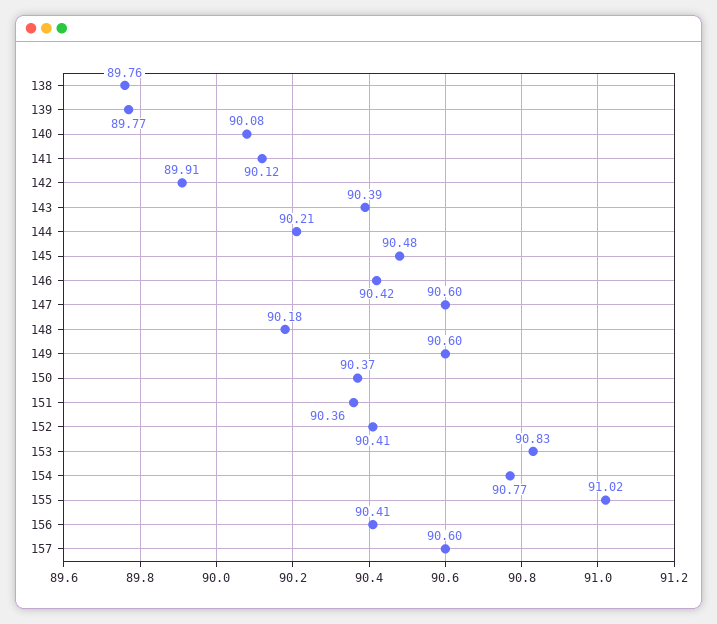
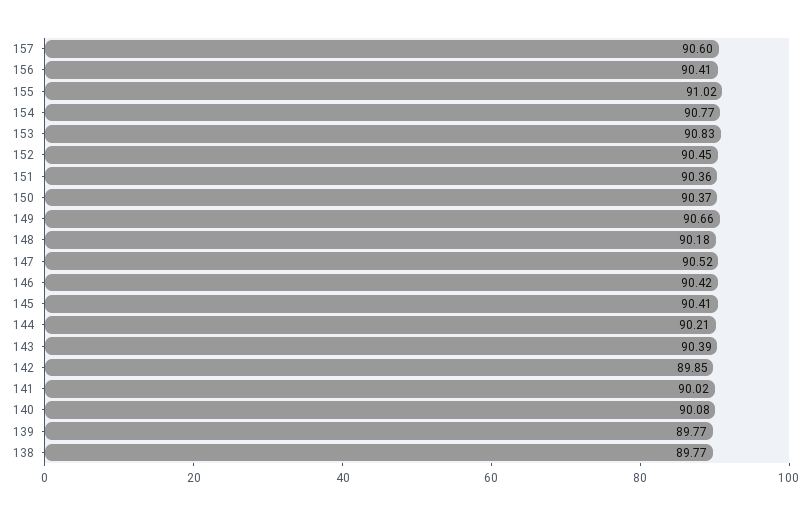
  {
-   "138": 89.76,
+   "138": 89.77,
    "139": 89.77,
    "140": 90.08,
-   "141": 90.12,
+   "141": 90.02,
-   "142": 89.91,
+   "142": 89.85,
    "143": 90.39,
    "144": 90.21,
-   "145": 90.48,
+   "145": 90.41,
    "146": 90.42,
-   "147": 90.6,
+   "147": 90.52,
    "148": 90.18,
-   "149": 90.6,
+   "149": 90.66,
    "150": 90.37,
    "151": 90.36,
-   "152": 90.41,
+   "152": 90.45,
    "153": 90.83,
    "154": 90.77,
    "155": 91.02,
    "156": 90.41,
    "157": 90.6
  }

